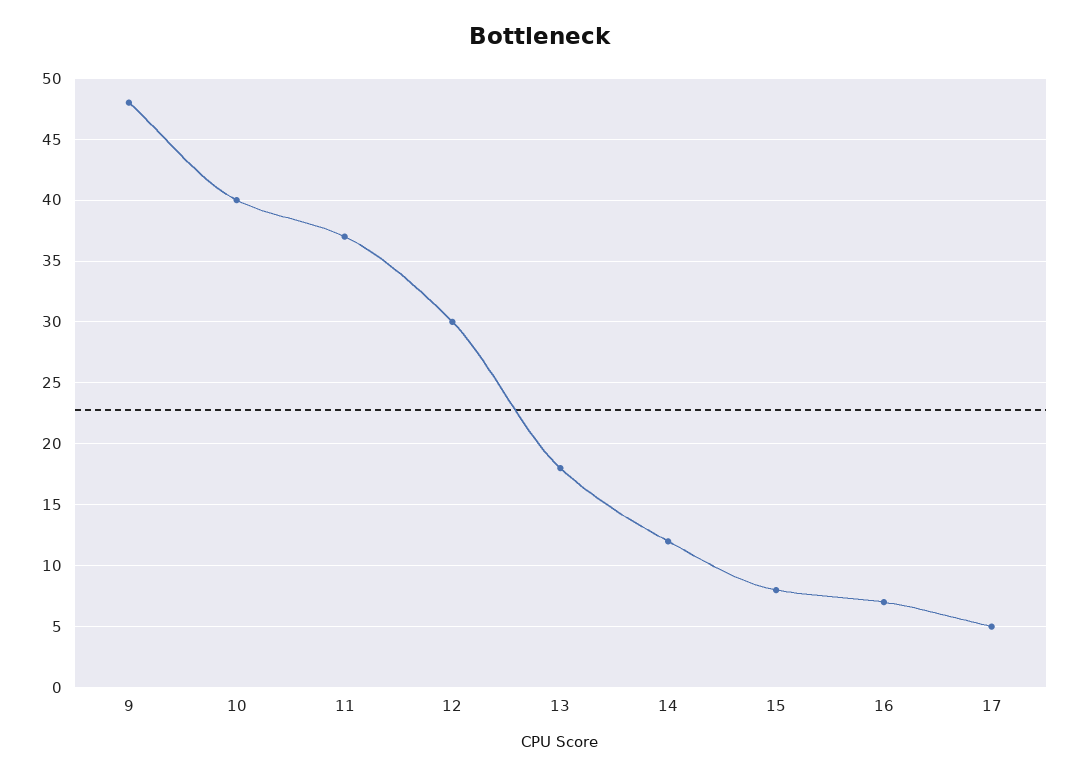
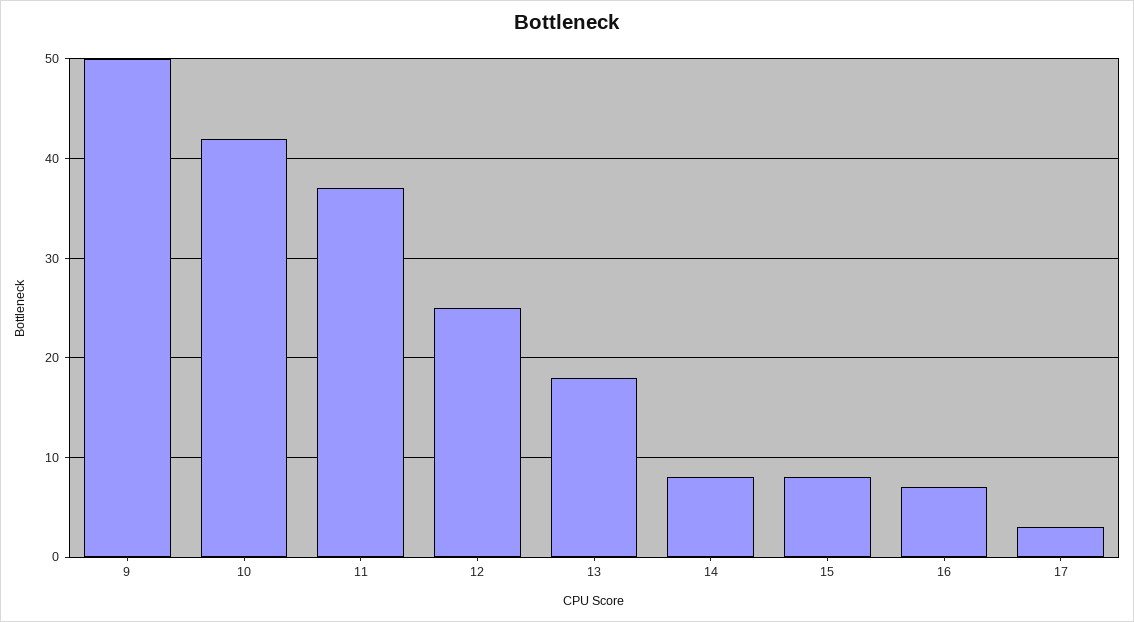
  {
-   "9": 48,
+   "9": 50,
-   "10": 40,
+   "10": 42,
    "11": 37,
-   "12": 30,
+   "12": 25,
    "13": 18,
-   "14": 12,
+   "14": 8,
    "15": 8,
    "16": 7,
-   "17": 5
+   "17": 3
  }

